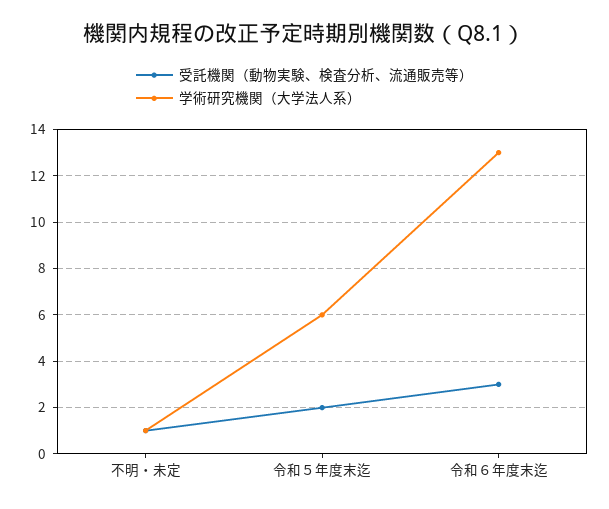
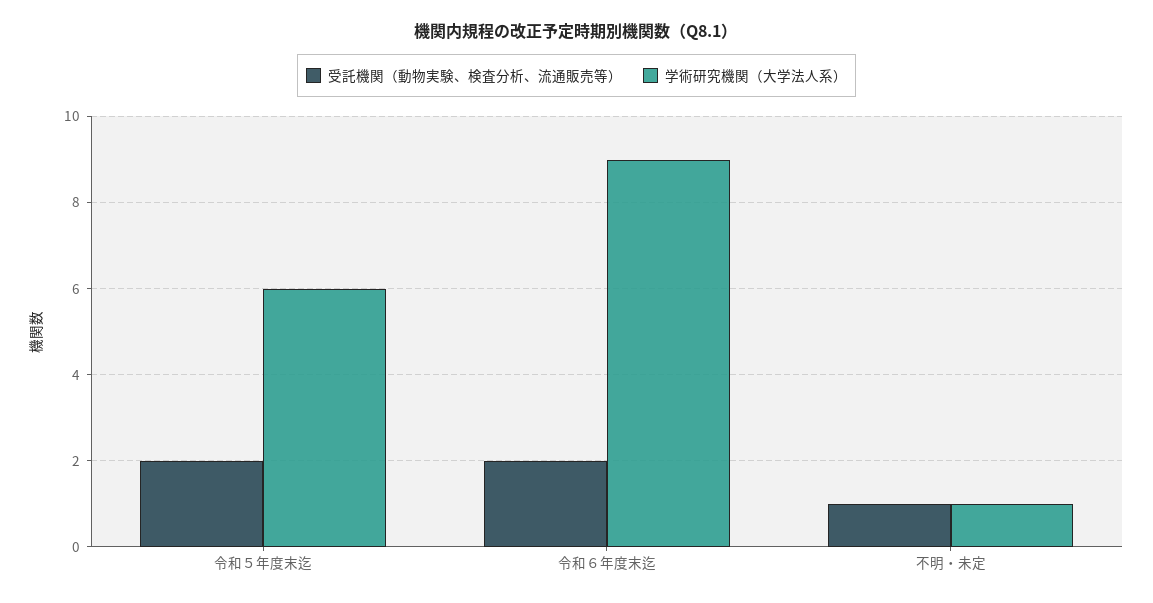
  {
    "受託機関（動物実験、検査分析、流通販売等）": {
      "不明・未定": 1,
      "令和５年度末迄": 2,
-     "令和６年度末迄": 3
+     "令和６年度末迄": 2
    },
    "学術研究機関（大学法人系）": {
      "不明・未定": 1,
      "令和５年度末迄": 6,
-     "令和６年度末迄": 13
+     "令和６年度末迄": 9
    }
  }

